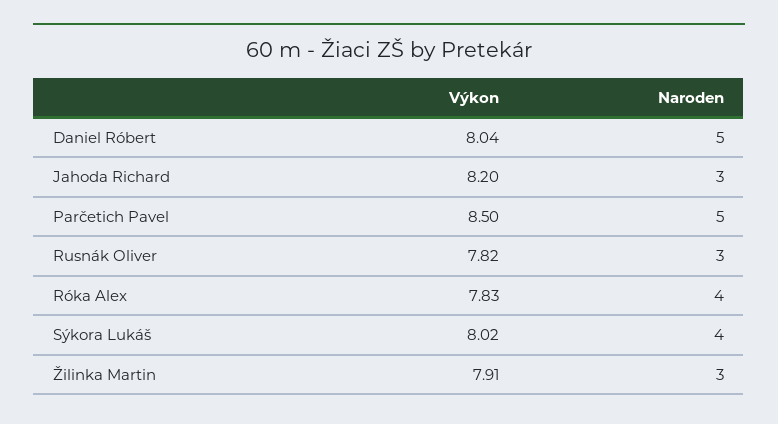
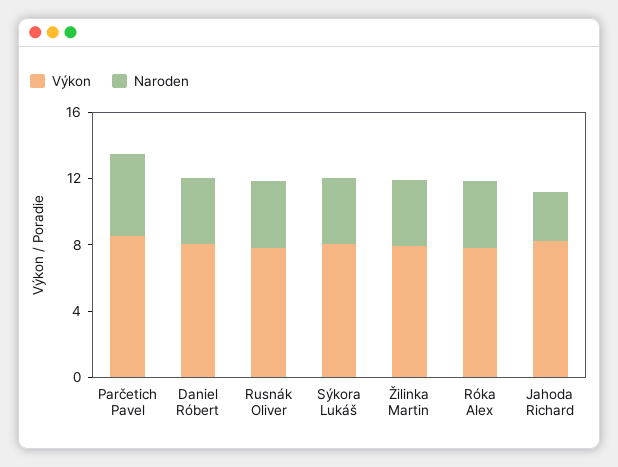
  {
    "Výkon": {
      "Daniel Róbert": 8.04,
      "Jahoda Richard": 8.2,
      "Parčetich Pavel": 8.5,
      "Rusnák Oliver": 7.82,
      "Róka Alex": 7.83,
      "Sýkora Lukáš": 8.02,
      "Žilinka Martin": 7.91
    },
    "Naroden": {
-     "Daniel Róbert": 5,
+     "Daniel Róbert": 4,
      "Jahoda Richard": 3,
      "Parčetich Pavel": 5,
-     "Rusnák Oliver": 3,
+     "Rusnák Oliver": 4,
      "Róka Alex": 4,
      "Sýkora Lukáš": 4,
-     "Žilinka Martin": 3
+     "Žilinka Martin": 4
    }
  }

